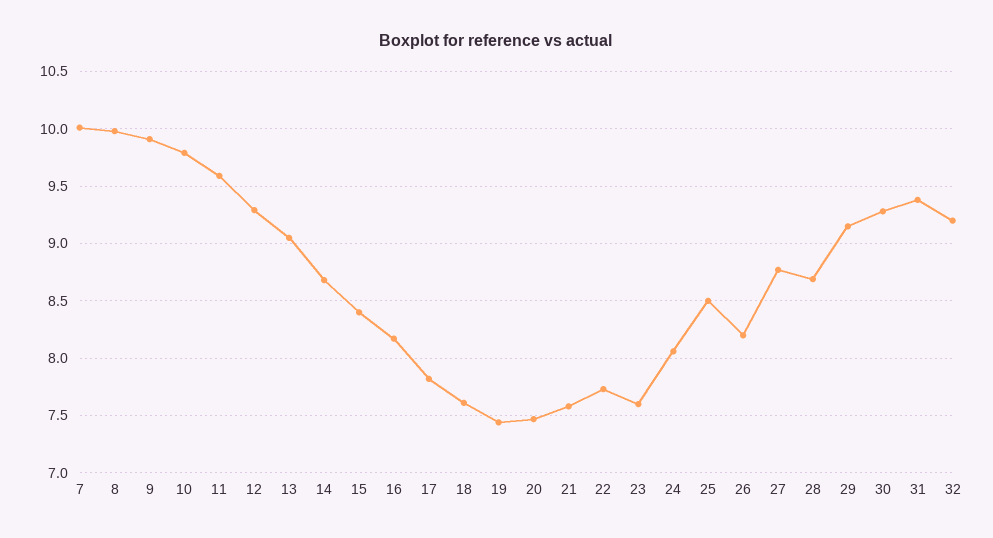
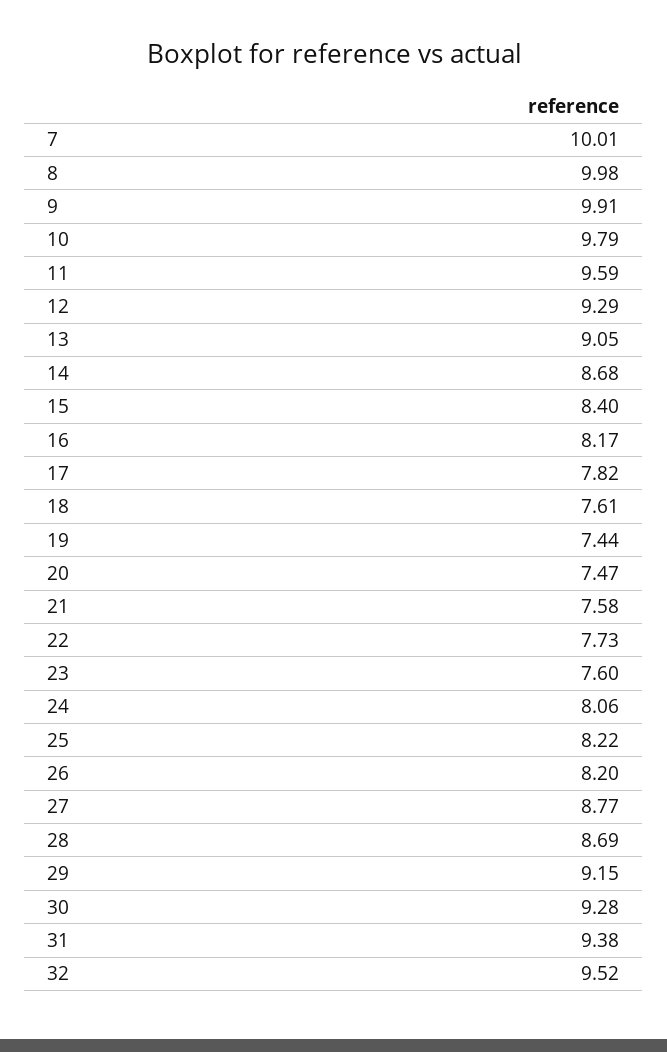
  {
    "7": 10.01,
    "8": 9.98,
    "9": 9.91,
    "10": 9.79,
    "11": 9.59,
    "12": 9.29,
    "13": 9.05,
    "14": 8.68,
    "15": 8.4,
    "16": 8.17,
    "17": 7.82,
    "18": 7.61,
    "19": 7.44,
    "20": 7.47,
    "21": 7.58,
    "22": 7.73,
    "23": 7.6,
    "24": 8.06,
-   "25": 8.5,
+   "25": 8.22,
    "26": 8.2,
    "27": 8.77,
    "28": 8.69,
    "29": 9.15,
    "30": 9.28,
    "31": 9.38,
-   "32": 9.2
+   "32": 9.52
  }

